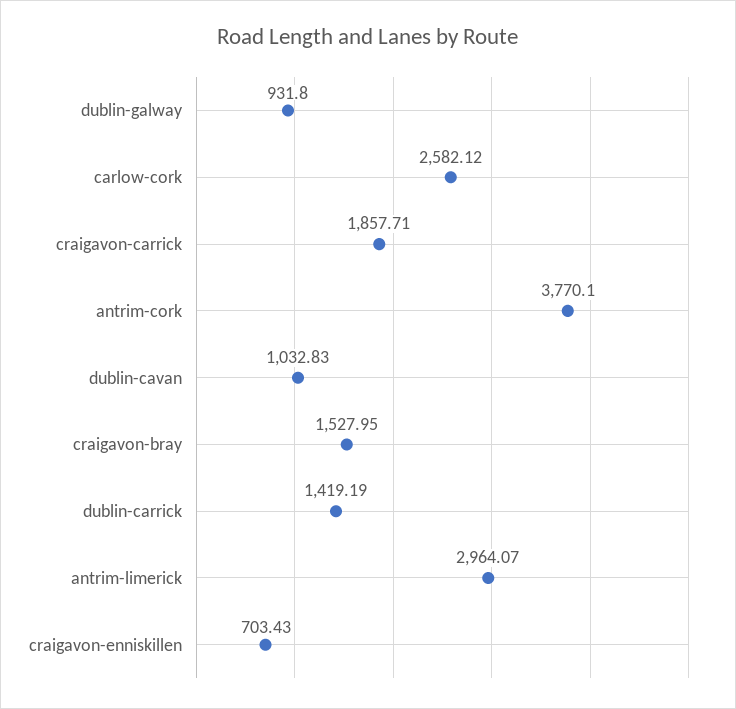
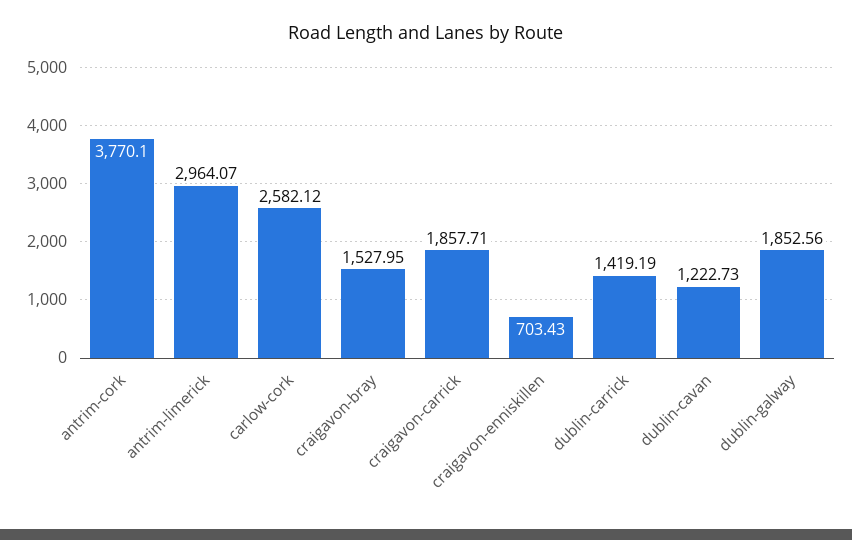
  {
-   "dublin-galway": 931.8,
+   "dublin-galway": 1852.56,
    "carlow-cork": 2582.12,
    "craigavon-carrick": 1857.71,
    "antrim-cork": 3770.1,
-   "dublin-cavan": 1032.83,
+   "dublin-cavan": 1222.73,
    "craigavon-bray": 1527.95,
    "dublin-carrick": 1419.19,
    "antrim-limerick": 2964.07,
    "craigavon-enniskillen": 703.43
  }

